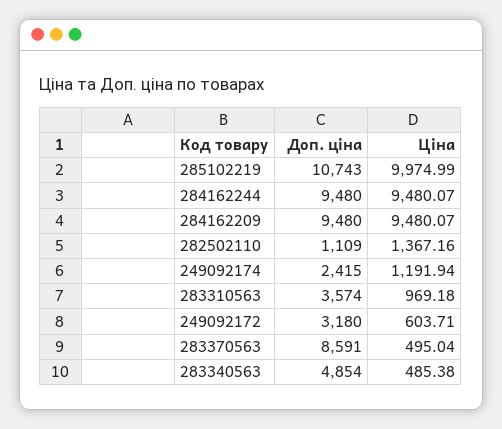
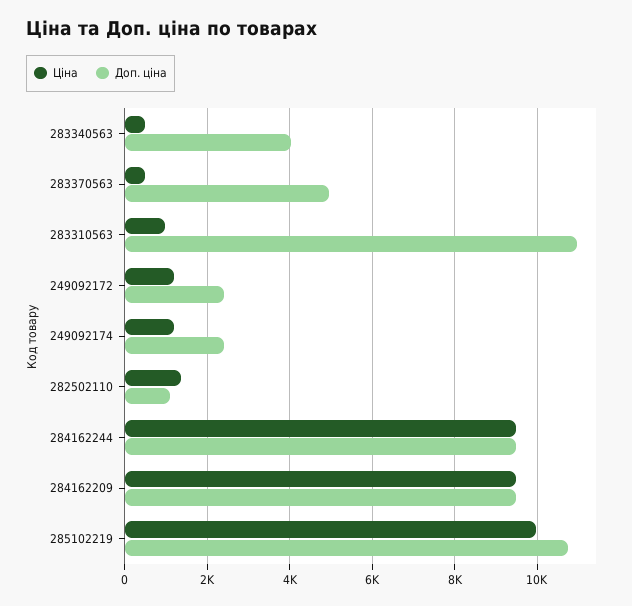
  {
    "Доп. ціна": {
      "285102219": 10743,
      "284162244": 9480,
      "284162209": 9480,
      "282502110": 1109,
      "249092174": 2415,
-     "283310563": 3574,
+     "283310563": 11000,
-     "249092172": 3180,
+     "249092172": 2400,
-     "283370563": 8591,
+     "283370563": 5000,
-     "283340563": 4854
+     "283340563": 4000
    },
    "Ціна": {
      "285102219": 9974.99,
      "284162244": 9480.07,
      "284162209": 9480.07,
      "282502110": 1367.16,
      "249092174": 1191.94,
      "283310563": 969.18,
-     "249092172": 603.71,
+     "249092172": 1200,
      "283370563": 495.04,
      "283340563": 485.38
    }
  }

